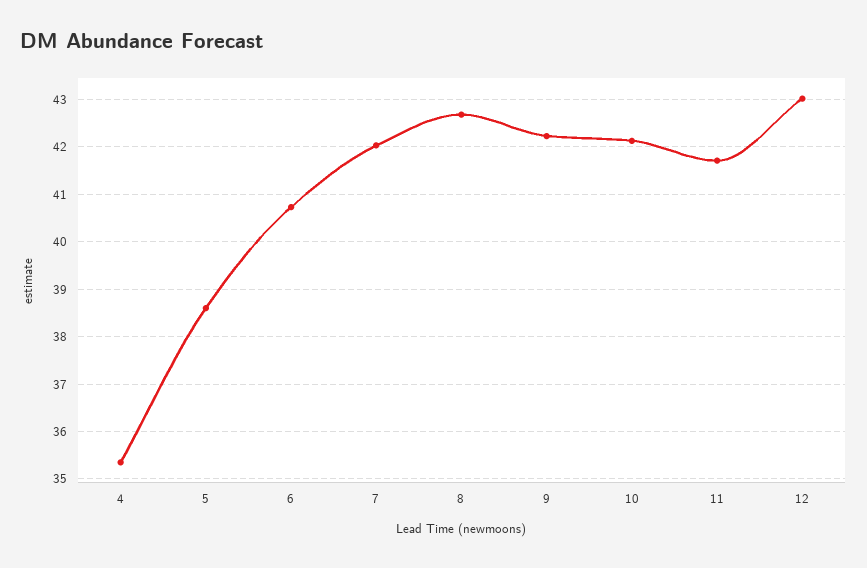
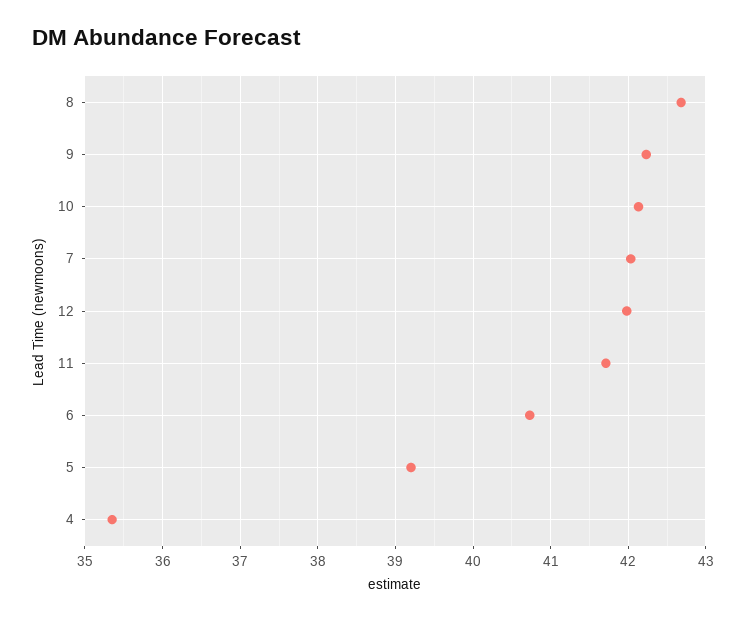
  {
    "4": 35.4,
-   "5": 38.6,
+   "5": 39.2,
    "6": 40.7,
    "7": 42,
    "8": 42.7,
    "9": 42.2,
    "10": 42.1,
    "11": 41.7,
-   "12": 43
+   "12": 42
  }

